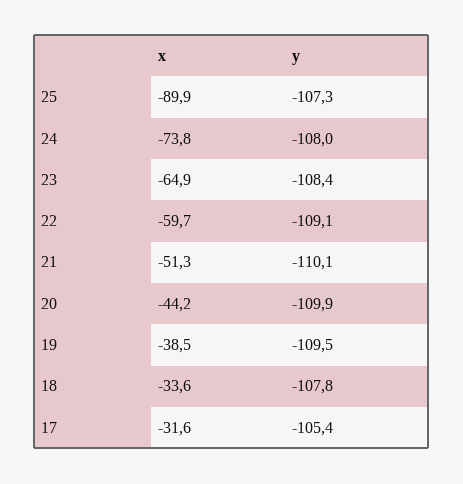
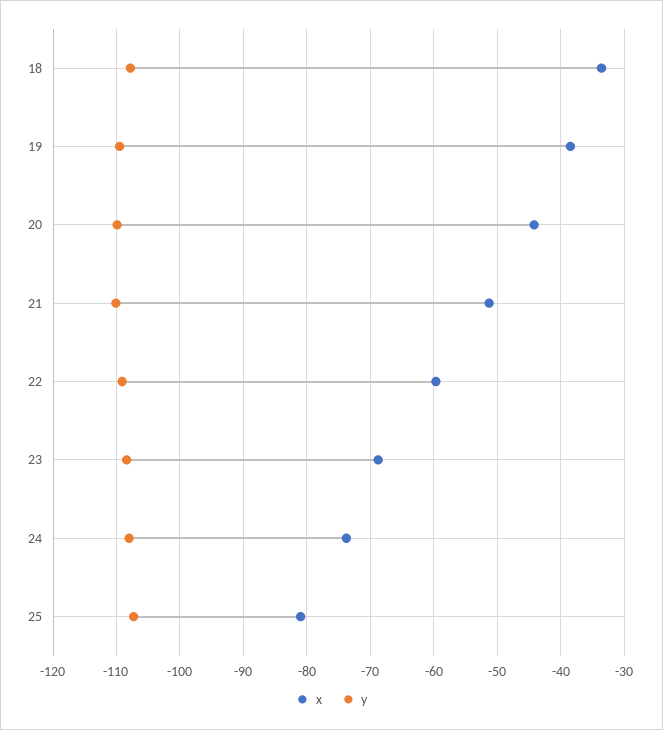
  {
    "x": {
-     "25": -89.9,
+     "25": -81,
      "24": -73.8,
-     "23": -64.9,
+     "23": -69,
      "22": -59.7,
      "21": -51.3,
      "20": -44.2,
      "19": -38.5,
-     "18": -33.6,
+     "18": -33.6
-     "17": -31.6
    },
    "y": {
      "25": -107.3,
      "24": -108,
      "23": -108.4,
      "22": -109.1,
      "21": -110.1,
      "20": -109.9,
      "19": -109.5,
-     "18": -107.8,
+     "18": -107.8
-     "17": -105.4
    }
  }

